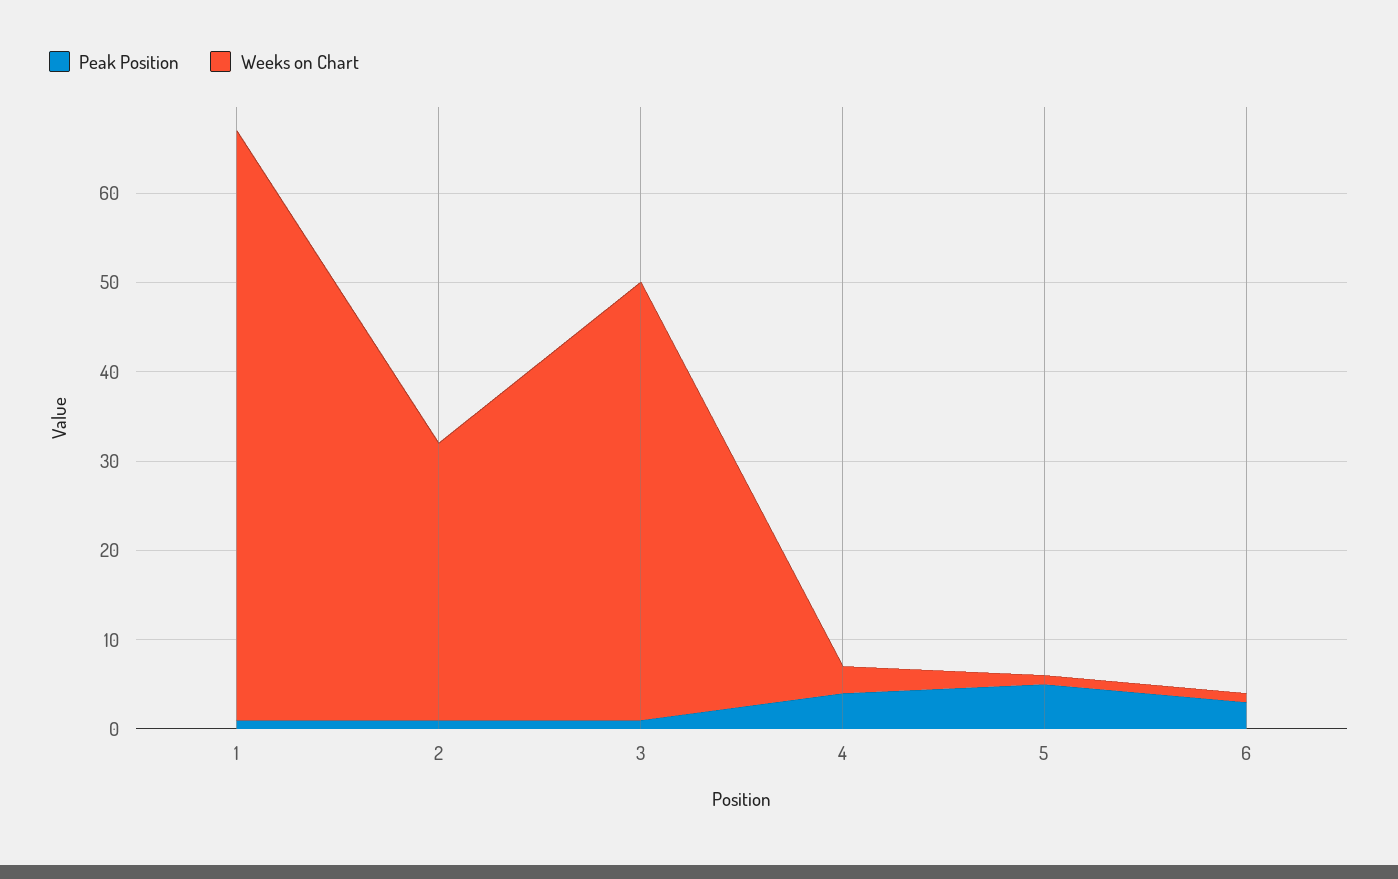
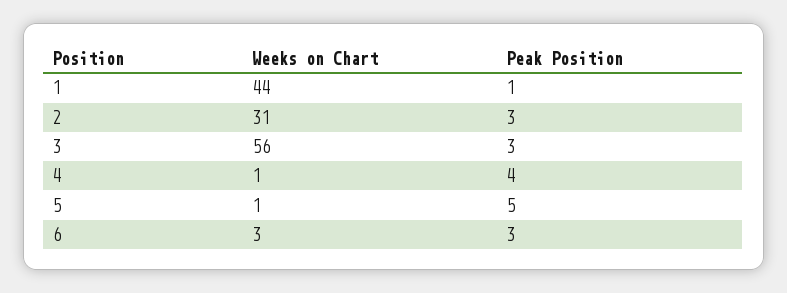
  {
    "Peak Position": {
      "1": 1,
-     "2": 1,
+     "2": 3,
-     "3": 1,
+     "3": 3,
      "4": 4,
      "5": 5,
      "6": 3
    },
    "Weeks on Chart": {
-     "1": 66,
+     "1": 44,
      "2": 31,
-     "3": 49,
+     "3": 56,
-     "4": 3,
+     "4": 1,
      "5": 1,
-     "6": 1
+     "6": 3
    }
  }

